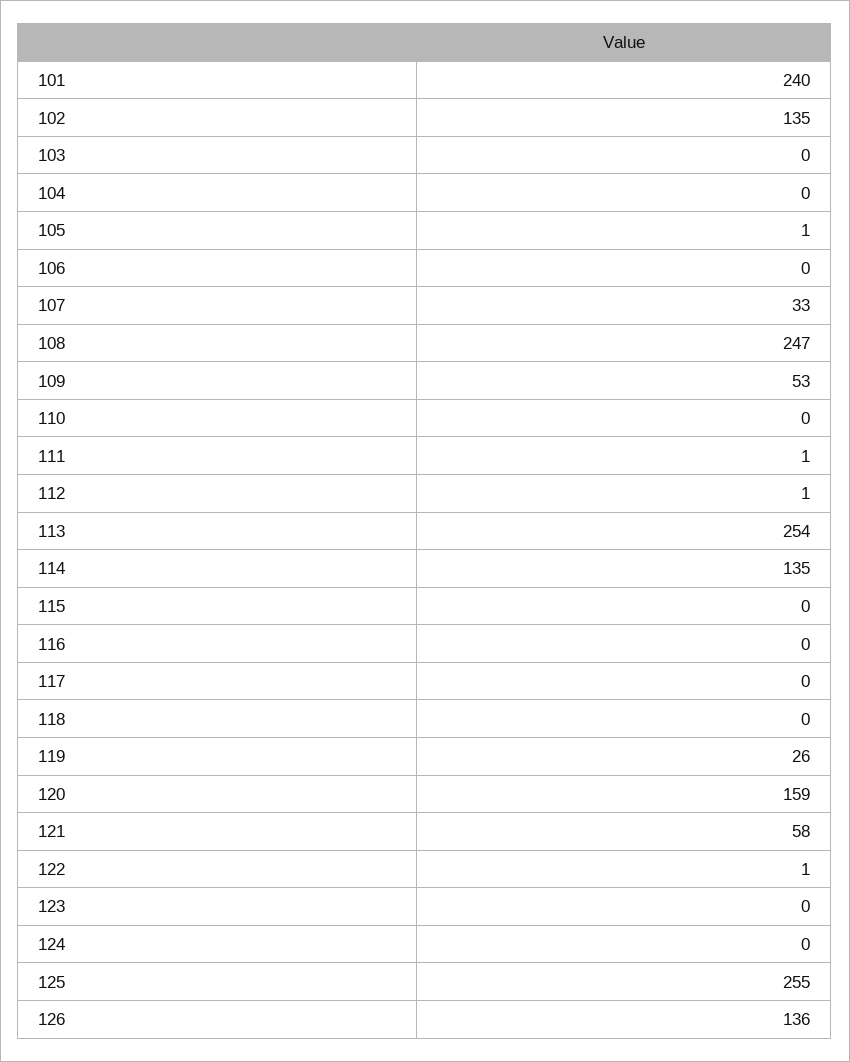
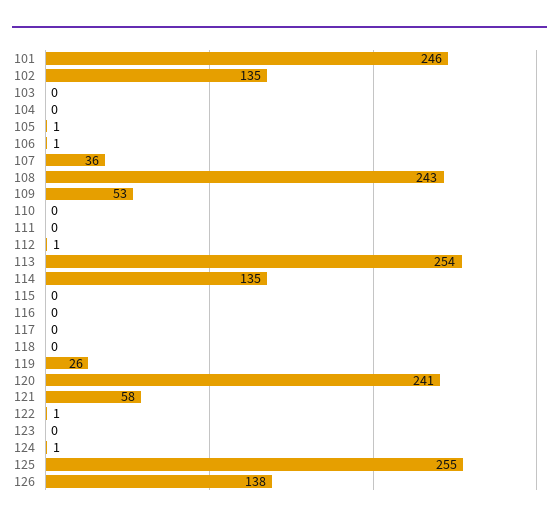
  {
-   "101": 240,
+   "101": 246,
    "102": 135,
    "103": 0,
    "104": 0,
    "105": 1,
-   "106": 0,
+   "106": 1,
-   "107": 33,
+   "107": 36,
-   "108": 247,
+   "108": 243,
    "109": 53,
    "110": 0,
-   "111": 1,
+   "111": 0,
    "112": 1,
    "113": 254,
    "114": 135,
    "115": 0,
    "116": 0,
    "117": 0,
    "118": 0,
    "119": 26,
-   "120": 159,
+   "120": 241,
    "121": 58,
    "122": 1,
    "123": 0,
-   "124": 0,
+   "124": 1,
    "125": 255,
-   "126": 136
+   "126": 138
  }

